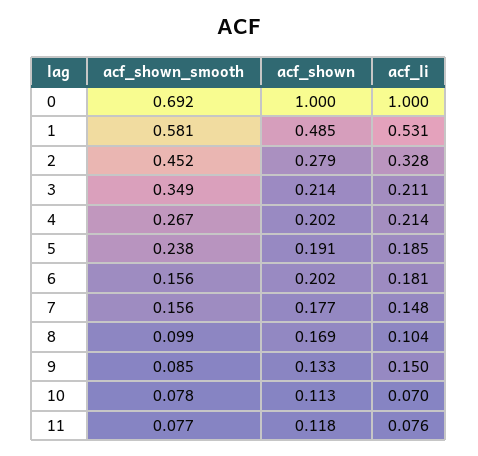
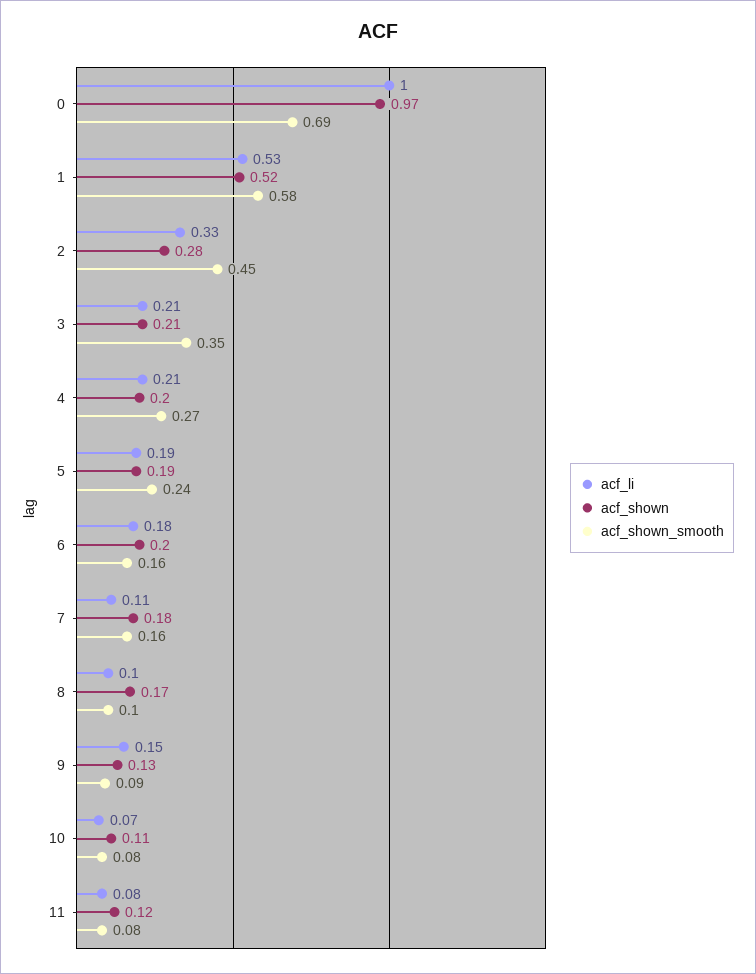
  {
    "acf_shown_smooth": {
      "0": 0.692,
      "1": 0.581,
      "2": 0.452,
      "3": 0.349,
      "4": 0.267,
      "5": 0.238,
      "6": 0.156,
      "7": 0.156,
      "8": 0.099,
      "9": 0.085,
      "10": 0.078,
      "11": 0.077
    },
    "acf_shown": {
-     "0": 1,
+     "0": 0.97,
-     "1": 0.485,
+     "1": 0.52,
      "2": 0.279,
      "3": 0.214,
      "4": 0.202,
      "5": 0.191,
      "6": 0.202,
      "7": 0.177,
      "8": 0.169,
      "9": 0.133,
      "10": 0.113,
      "11": 0.118
    },
    "acf_li": {
      "0": 1,
      "1": 0.531,
      "2": 0.328,
      "3": 0.211,
      "4": 0.214,
      "5": 0.185,
      "6": 0.181,
-     "7": 0.148,
+     "7": 0.11,
      "8": 0.104,
      "9": 0.15,
      "10": 0.07,
      "11": 0.076
    }
  }

